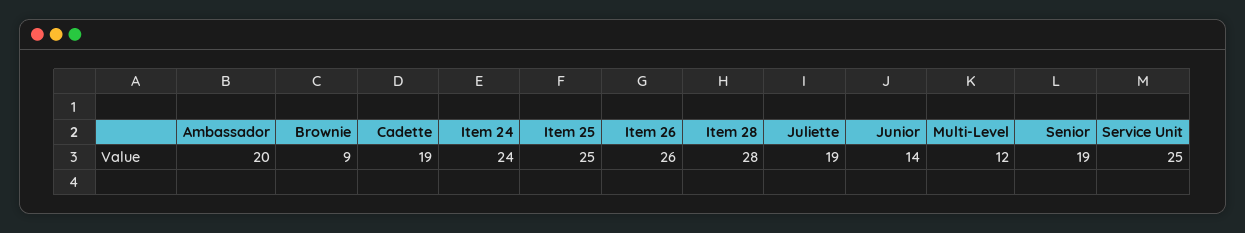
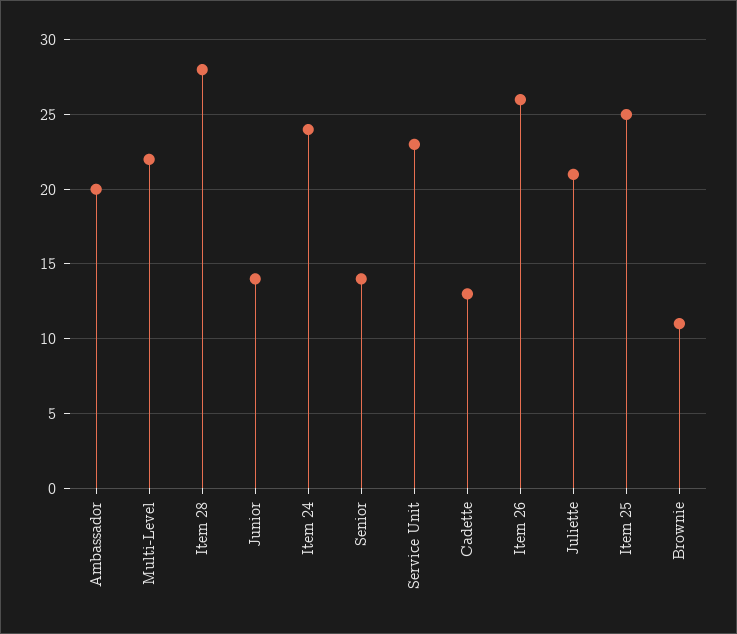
  {
    "Ambassador": 20,
-   "Brownie": 9,
+   "Brownie": 11,
-   "Cadette": 19,
+   "Cadette": 13,
    "Item 24": 24,
    "Item 25": 25,
    "Item 26": 26,
    "Item 28": 28,
-   "Juliette": 19,
+   "Juliette": 21,
    "Junior": 14,
-   "Multi-Level": 12,
+   "Multi-Level": 22,
-   "Senior": 19,
+   "Senior": 14,
-   "Service Unit": 25
+   "Service Unit": 23
  }

